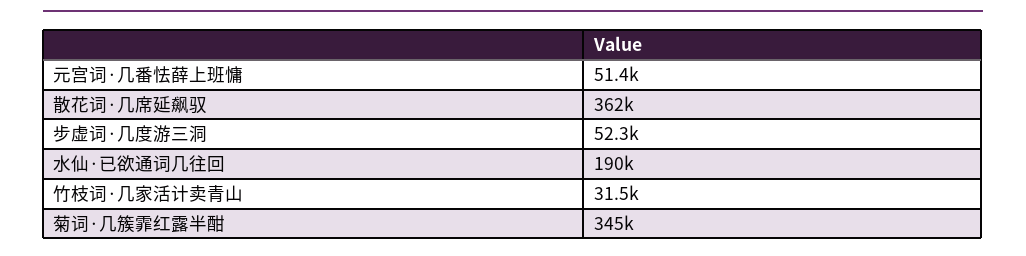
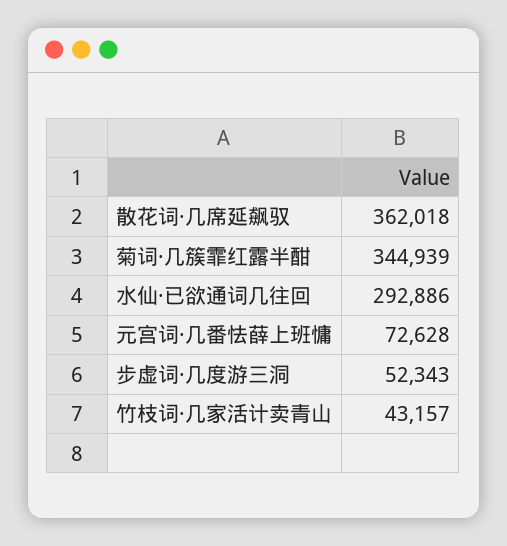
  {
-   "元宫词·几番怯薛上班慵": 51400,
+   "元宫词·几番怯薛上班慵": 72628,
    "散花词·几席延飙驭": 362018,
    "步虚词·几度游三洞": 52343,
-   "水仙·已欲通词几往回": 190000,
+   "水仙·已欲通词几往回": 292886,
-   "竹枝词·几家活计卖青山": 31500,
+   "竹枝词·几家活计卖青山": 43157,
    "菊词·几簇霏红露半酣": 344939
  }

